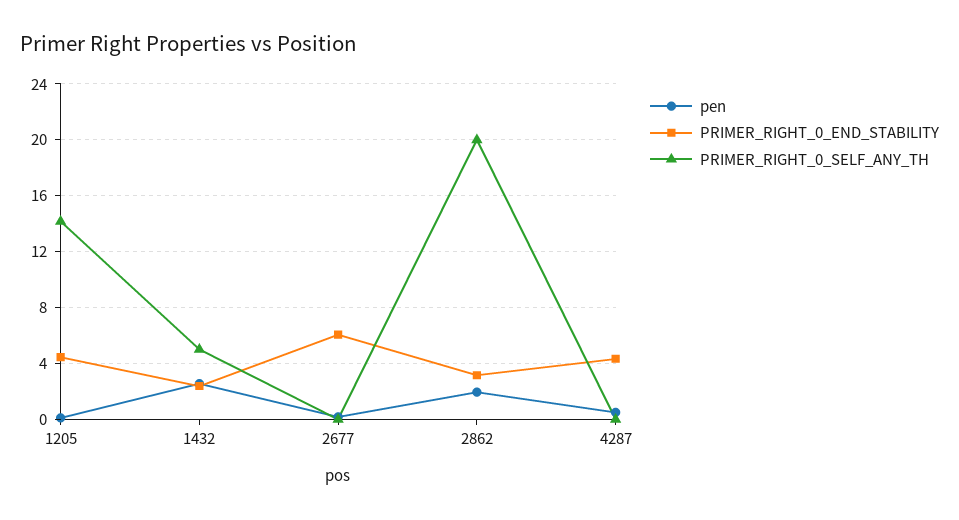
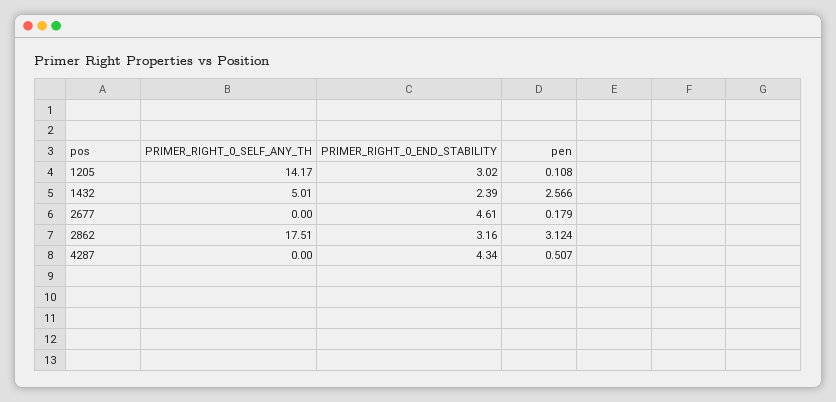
  {
    "pen": {
      "1205": 0.108,
      "1432": 2.566,
      "2677": 0.179,
-     "2862": 2,
+     "2862": 3.124,
      "4287": 0.507
    },
    "PRIMER_RIGHT_0_END_STABILITY": {
-     "1205": 4.5,
+     "1205": 3.02,
      "1432": 2.39,
-     "2677": 6,
+     "2677": 4.61,
      "2862": 3.16,
      "4287": 4.34
    },
    "PRIMER_RIGHT_0_SELF_ANY_TH": {
      "1205": 14.17,
      "1432": 5.01,
      "2677": 0,
-     "2862": 20,
+     "2862": 17.51,
      "4287": 0
    }
  }

